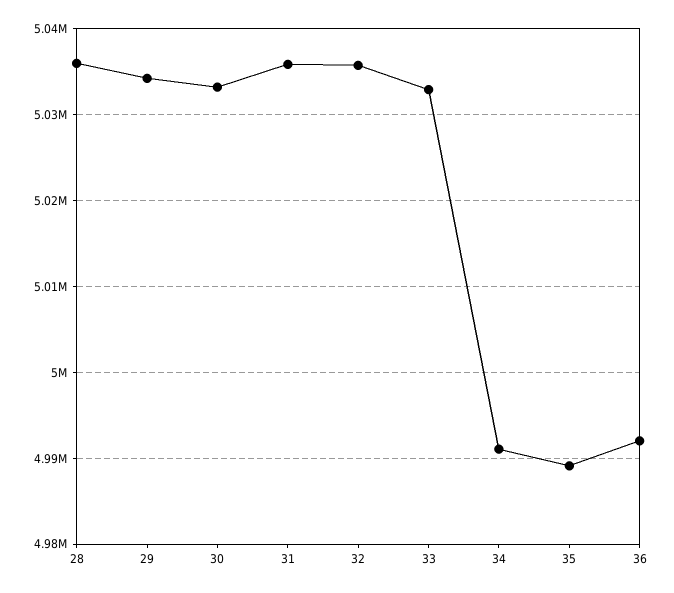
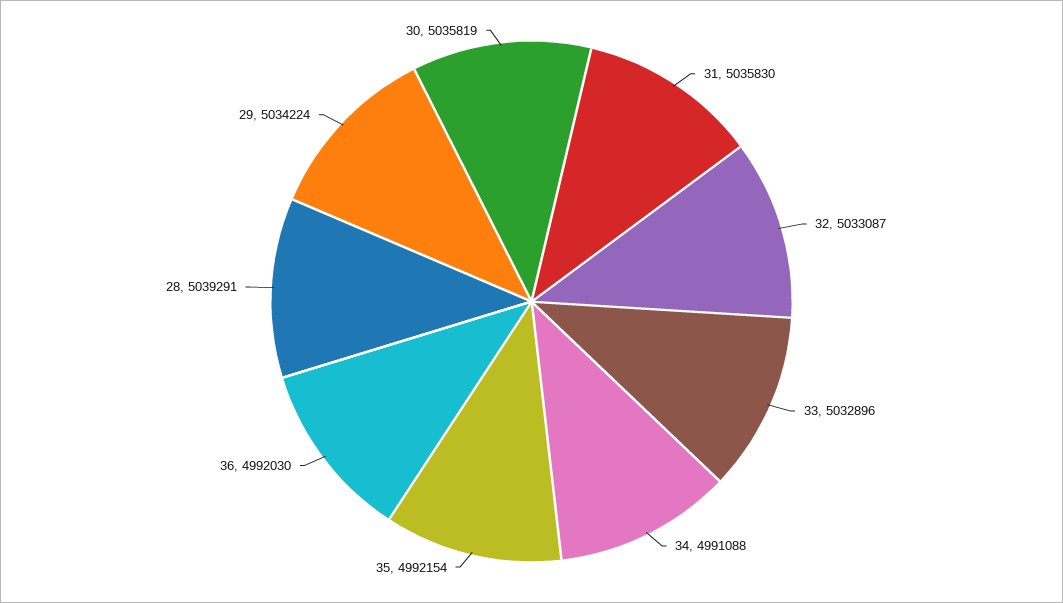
  {
-   "28": 5036000,
+   "28": 5039291,
    "29": 5034224,
-   "30": 5033000,
+   "30": 5035819,
    "31": 5035830,
-   "32": 5036000,
+   "32": 5033087,
    "33": 5032896,
    "34": 4991088,
-   "35": 4989000,
+   "35": 4992154,
    "36": 4992030
  }

